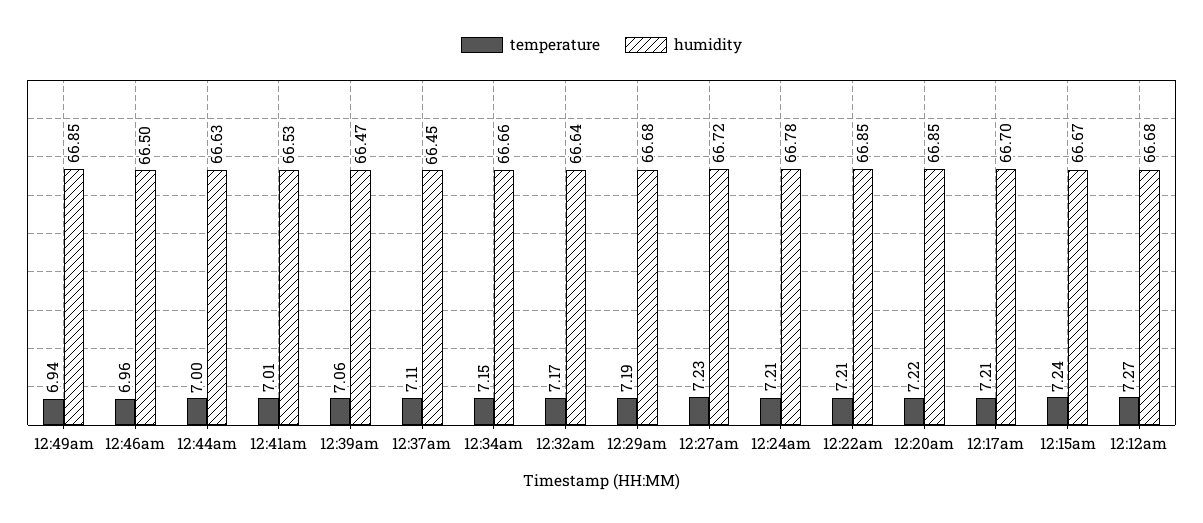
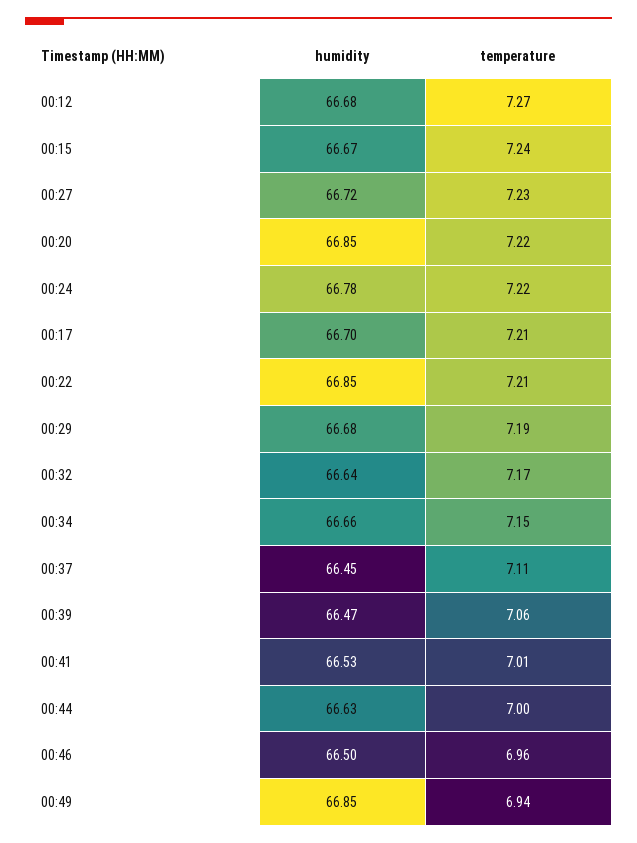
  {
    "temperature": {
      "12:49am": 6.94,
      "12:46am": 6.96,
      "12:44am": 7,
      "12:41am": 7.01,
      "12:39am": 7.06,
      "12:37am": 7.11,
      "12:34am": 7.15,
      "12:32am": 7.17,
      "12:29am": 7.19,
      "12:27am": 7.23,
-     "12:24am": 7.21,
+     "12:24am": 7.22,
      "12:22am": 7.21,
      "12:20am": 7.22,
      "12:17am": 7.21,
      "12:15am": 7.24,
      "12:12am": 7.27
    },
    "humidity": {
      "12:49am": 66.85,
      "12:46am": 66.5,
      "12:44am": 66.63,
      "12:41am": 66.53,
      "12:39am": 66.47,
      "12:37am": 66.45,
      "12:34am": 66.66,
      "12:32am": 66.64,
      "12:29am": 66.68,
      "12:27am": 66.72,
      "12:24am": 66.78,
      "12:22am": 66.85,
      "12:20am": 66.85,
      "12:17am": 66.7,
      "12:15am": 66.67,
      "12:12am": 66.68
    }
  }

